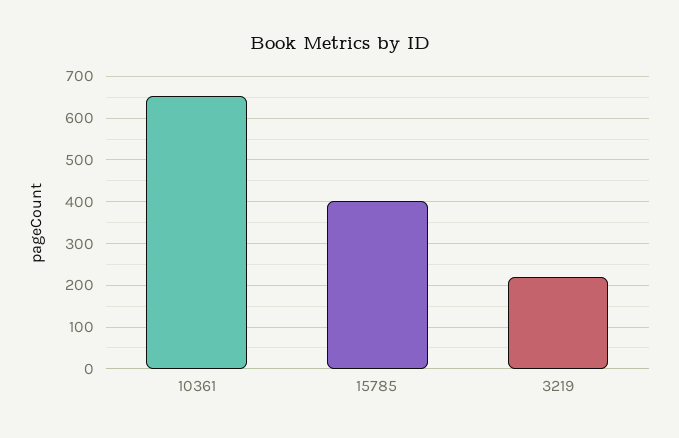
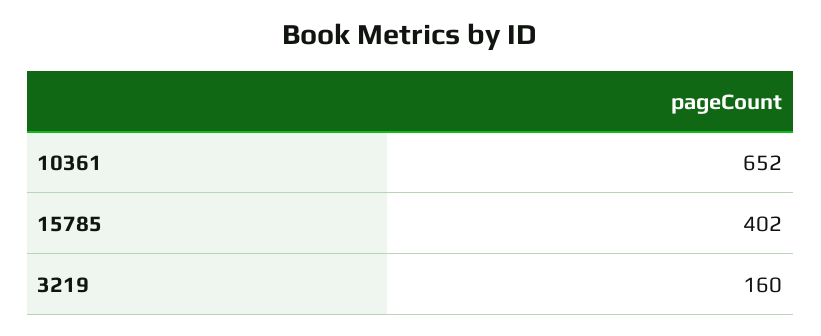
  {
    "10361": 652,
    "15785": 402,
-   "3219": 220
+   "3219": 160
  }

